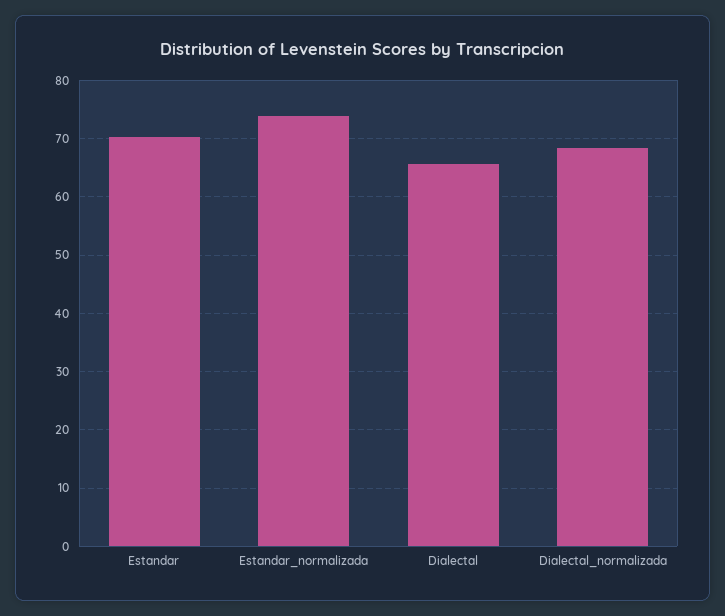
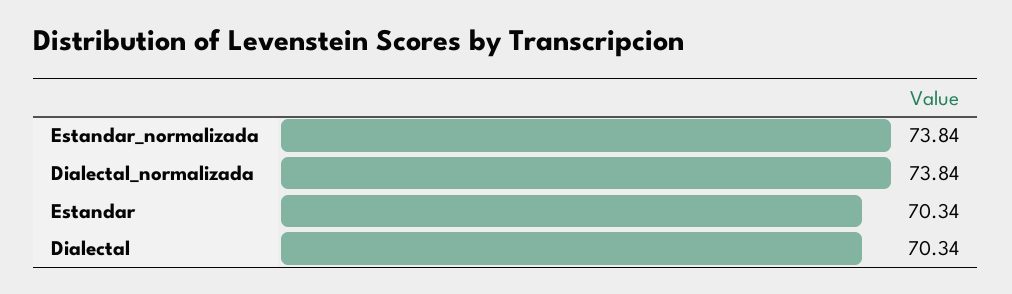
  {
    "Estandar": 70.34,
    "Estandar_normalizada": 73.84,
-   "Dialectal": 66,
+   "Dialectal": 70.34,
-   "Dialectal_normalizada": 68
+   "Dialectal_normalizada": 73.84
  }

